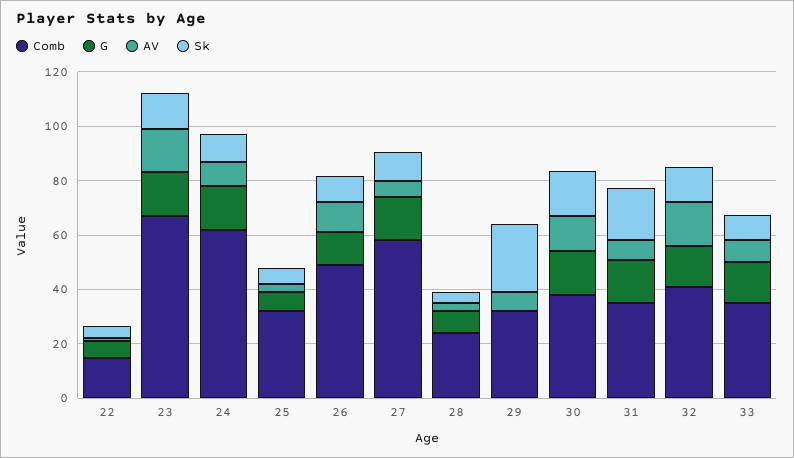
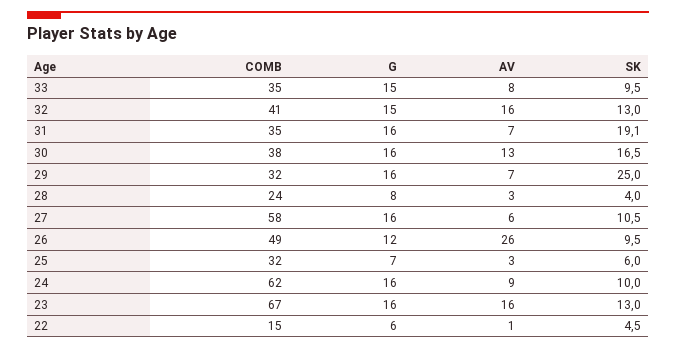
  {
    "Comb": {
      "22": 15,
      "23": 67,
      "24": 62,
      "25": 32,
      "26": 49,
      "27": 58,
      "28": 24,
      "29": 32,
      "30": 38,
      "31": 35,
      "32": 41,
      "33": 35
    },
    "G": {
      "22": 6,
      "23": 16,
      "24": 16,
      "25": 7,
      "26": 12,
      "27": 16,
      "28": 8,
-     "29": 0,
+     "29": 16,
      "30": 16,
      "31": 16,
      "32": 15,
      "33": 15
    },
    "AV": {
      "22": 1,
      "23": 16,
      "24": 9,
      "25": 3,
-     "26": 10,
+     "26": 26,
      "27": 6,
      "28": 3,
      "29": 7,
      "30": 13,
      "31": 7,
      "32": 16,
      "33": 8
    },
    "Sk": {
      "22": 4.5,
      "23": 13,
      "24": 10,
      "25": 6,
      "26": 9.5,
      "27": 10.5,
      "28": 4,
      "29": 25,
      "30": 16.5,
      "31": 19.1,
      "32": 13,
      "33": 9.5
    }
  }

